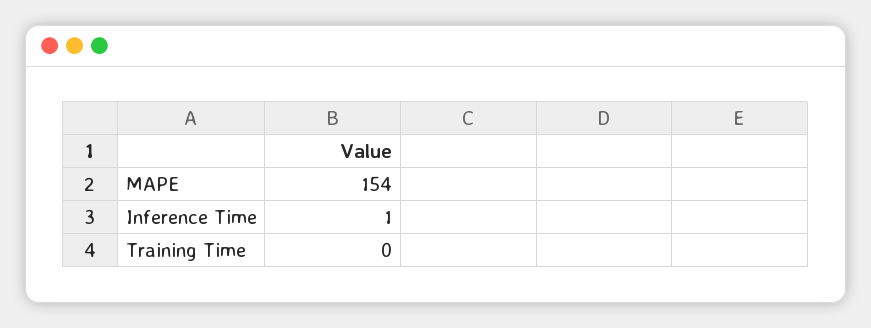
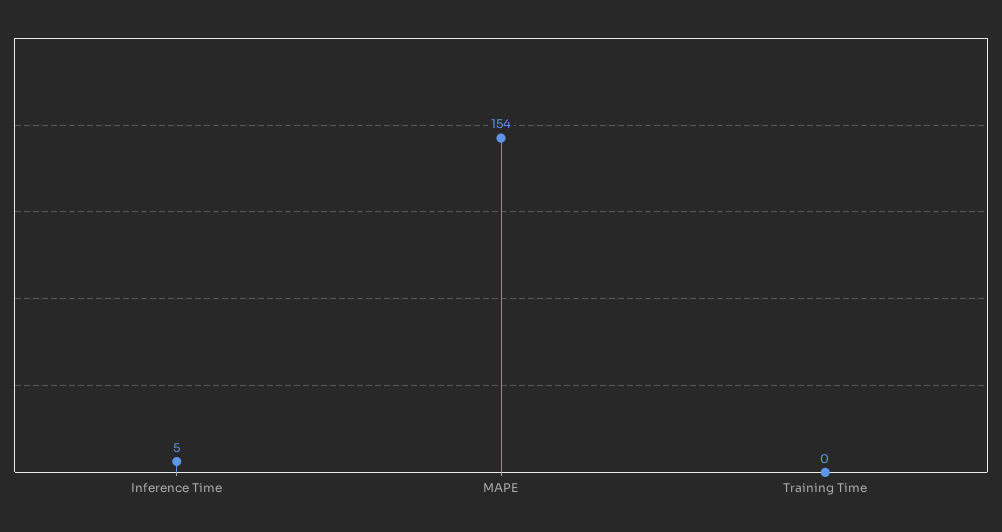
  {
    "MAPE": 154,
-   "Inference Time": 1,
+   "Inference Time": 5,
    "Training Time": 0
  }

